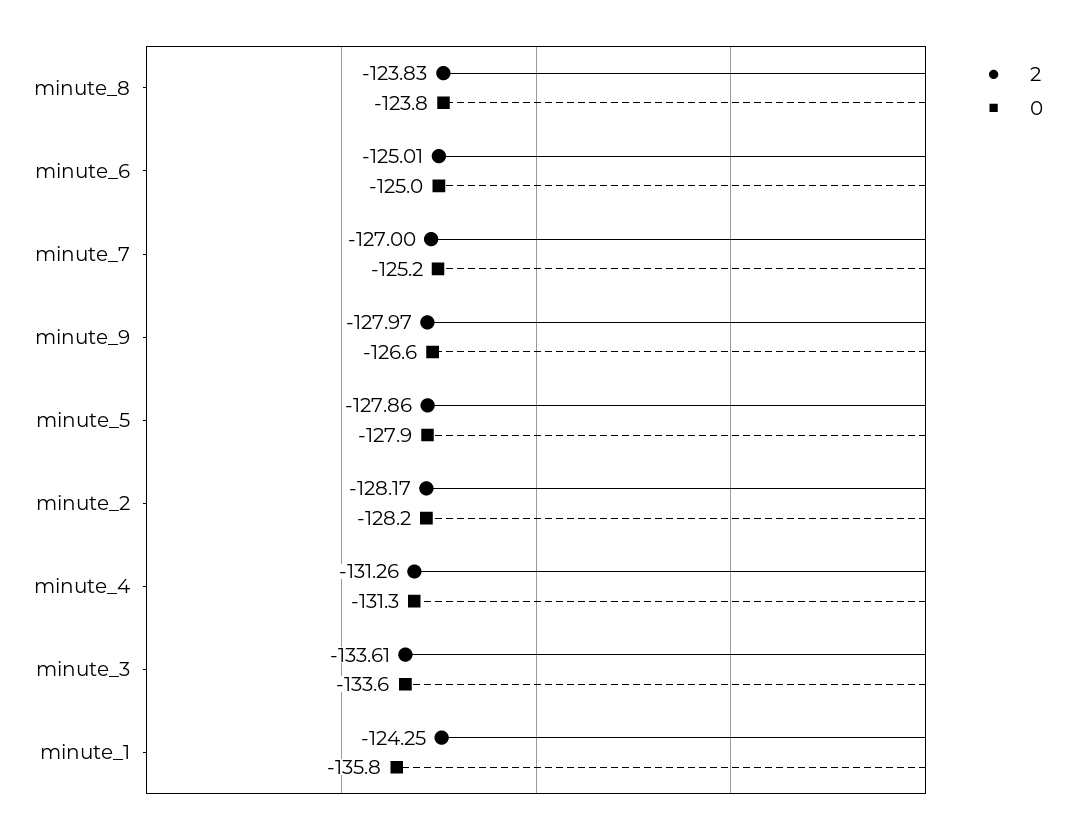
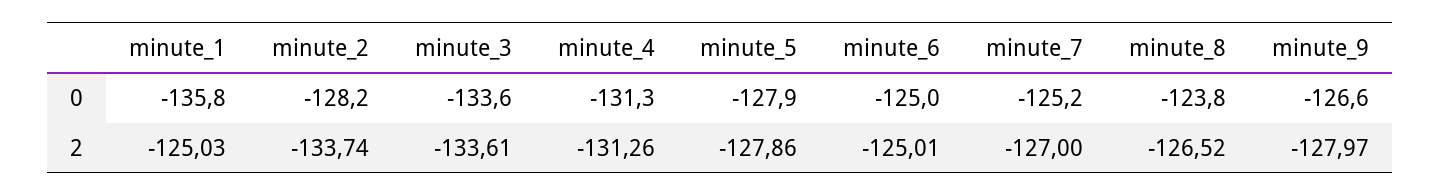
  {
    "2": {
-     "minute_8": -123.83,
+     "minute_8": -126.52,
      "minute_6": -125.01,
      "minute_7": -127,
      "minute_9": -127.97,
      "minute_5": -127.86,
-     "minute_2": -128.17,
+     "minute_2": -133.74,
      "minute_4": -131.26,
      "minute_3": -133.61,
-     "minute_1": -124.25
+     "minute_1": -125.03
    },
    "0": {
      "minute_8": -123.8,
      "minute_6": -125,
      "minute_7": -125.2,
      "minute_9": -126.6,
      "minute_5": -127.9,
      "minute_2": -128.2,
      "minute_4": -131.3,
      "minute_3": -133.6,
      "minute_1": -135.8
    }
  }

